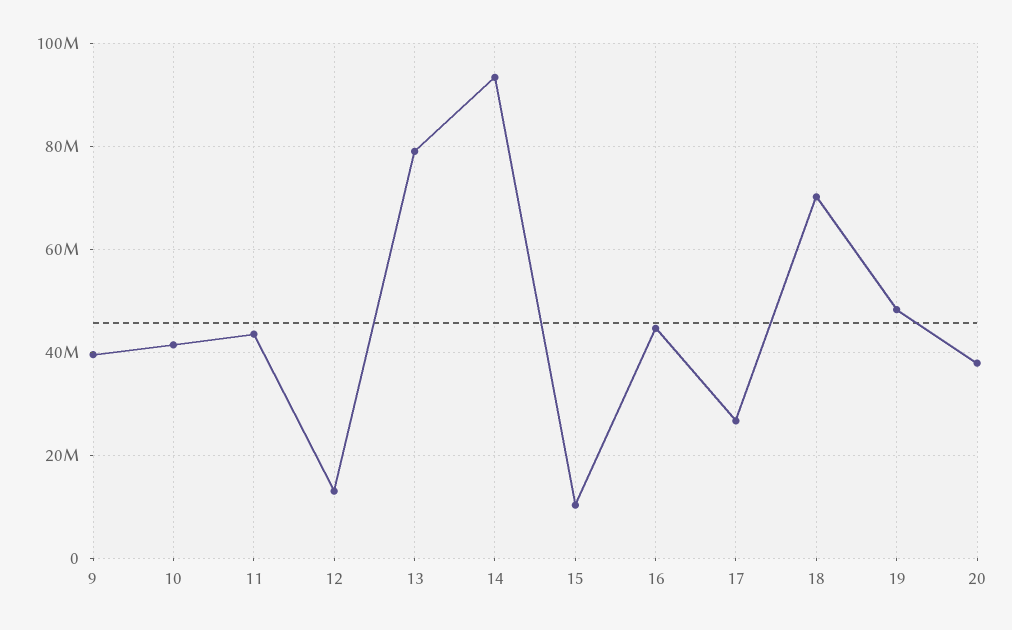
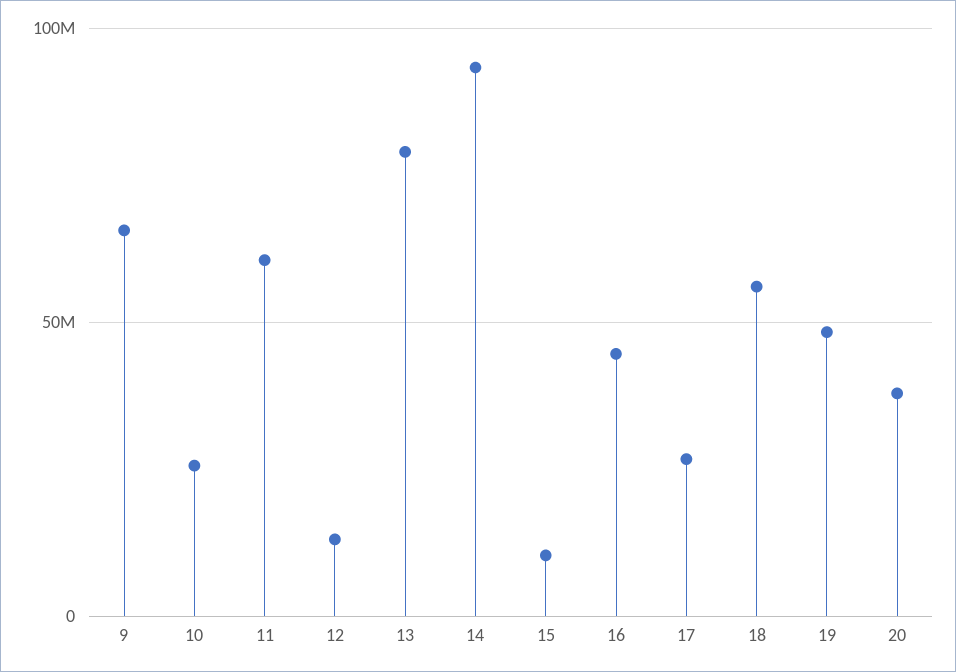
  {
-   "9": 40000000,
+   "9": 65000000,
-   "10": 42000000,
+   "10": 25000000,
-   "11": 44000000,
+   "11": 60000000,
    "12": 14000000,
    "13": 78000000,
    "14": 94000000,
    "15": 10000000,
    "16": 44000000,
    "17": 26000000,
-   "18": 70000000,
+   "18": 55000000,
    "19": 48000000,
    "20": 38000000
  }

